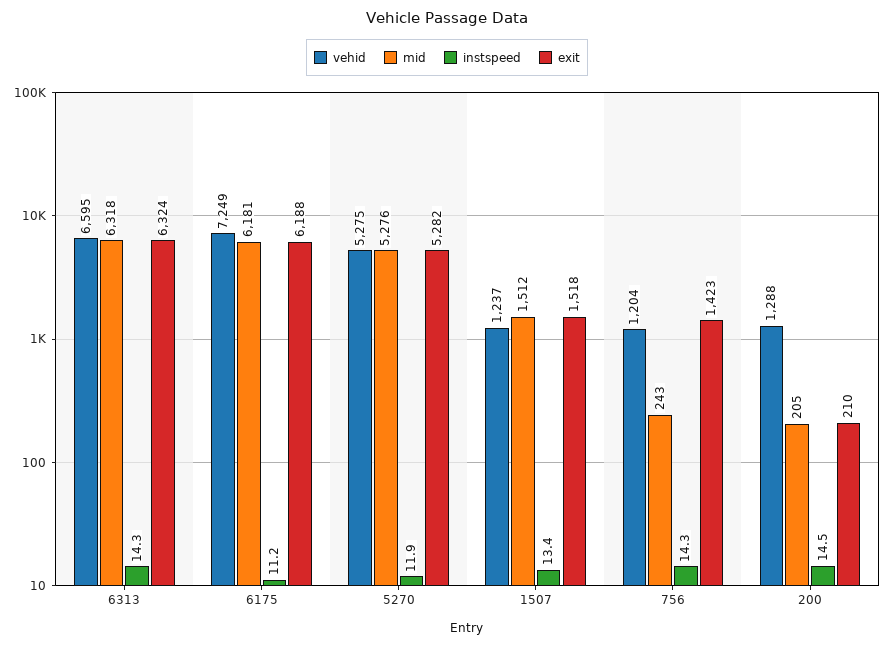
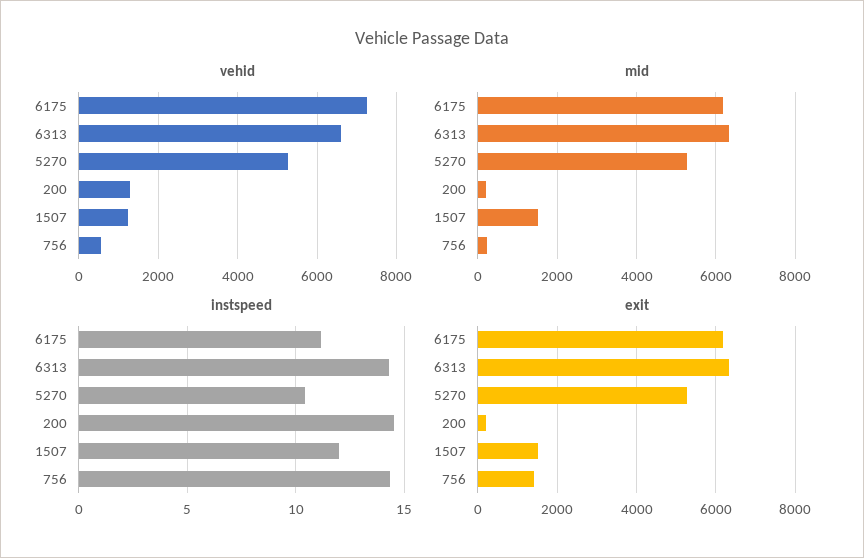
  {
    "vehid": {
      "6313": 6595,
      "6175": 7249,
      "5270": 5275,
      "1507": 1237,
-     "756": 1204,
+     "756": 600,
      "200": 1288
    },
    "mid": {
      "6313": 6318,
      "6175": 6181,
      "5270": 5276,
      "1507": 1512,
      "756": 243,
      "200": 205
    },
    "instspeed": {
      "6313": 14.3,
      "6175": 11.2,
-     "5270": 11.9,
+     "5270": 10.5,
-     "1507": 13.4,
+     "1507": 12,
      "756": 14.3,
      "200": 14.5
    },
    "exit": {
      "6313": 6324,
      "6175": 6188,
      "5270": 5282,
      "1507": 1518,
      "756": 1423,
      "200": 210
    }
  }

